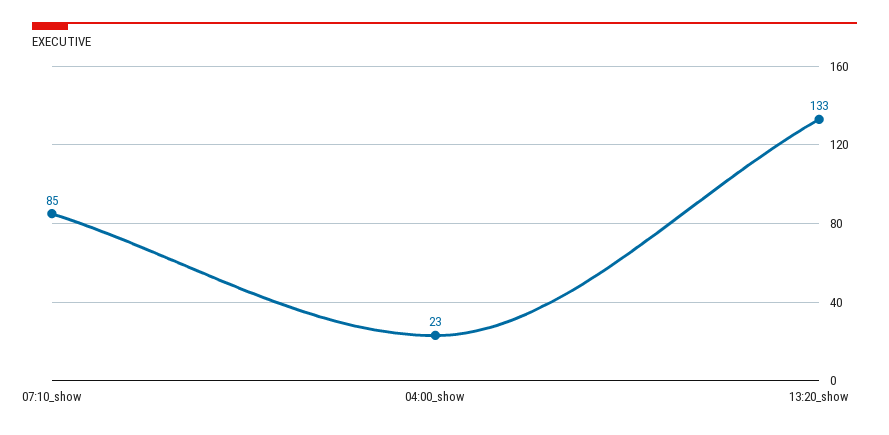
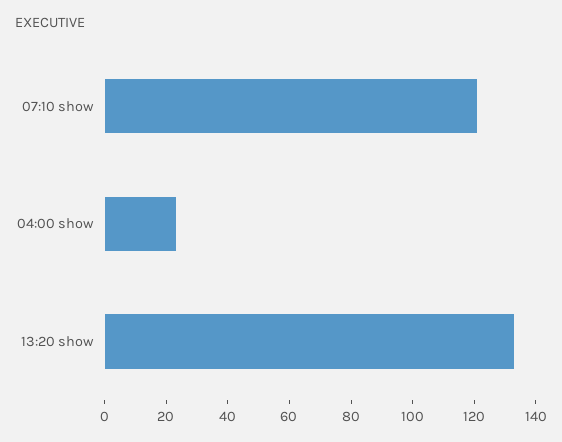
  {
-   "07:10_show": 85,
+   "07:10_show": 120,
    "04:00_show": 23,
    "13:20_show": 133
  }

